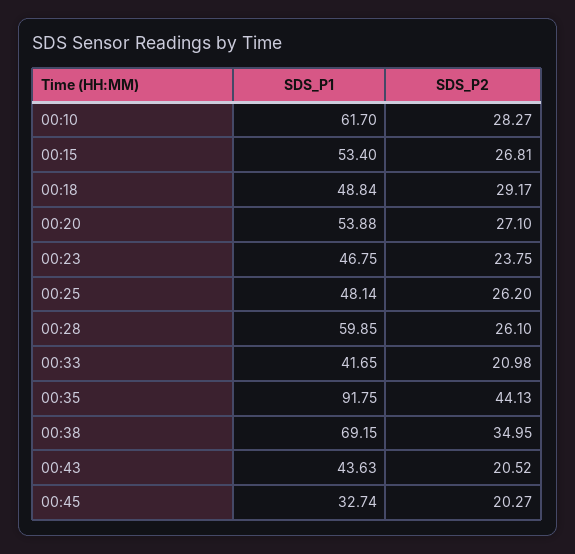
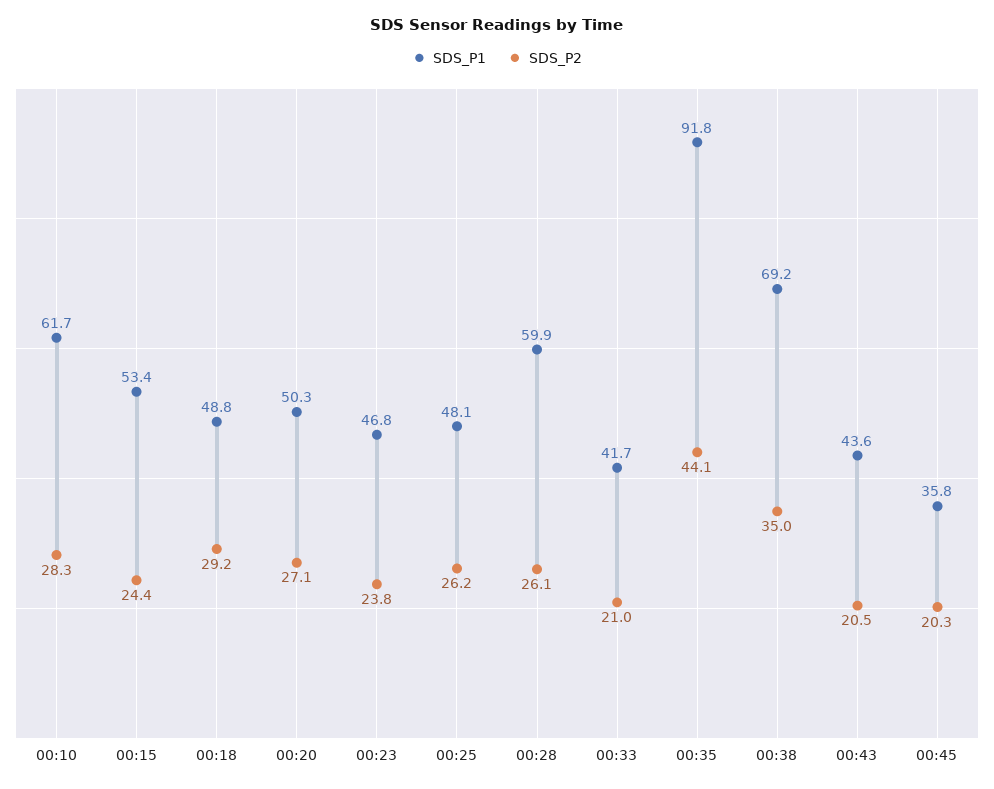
  {
    "SDS_P1": {
      "00:10": 61.7,
      "00:15": 53.4,
      "00:18": 48.84,
-     "00:20": 53.88,
+     "00:20": 50.3,
      "00:23": 46.75,
      "00:25": 48.14,
      "00:28": 59.85,
      "00:33": 41.65,
      "00:35": 91.75,
      "00:38": 69.15,
      "00:43": 43.63,
-     "00:45": 32.74
+     "00:45": 35.8
    },
    "SDS_P2": {
      "00:10": 28.27,
-     "00:15": 26.81,
+     "00:15": 24.4,
      "00:18": 29.17,
      "00:20": 27.1,
      "00:23": 23.75,
      "00:25": 26.2,
      "00:28": 26.1,
      "00:33": 20.98,
      "00:35": 44.13,
      "00:38": 34.95,
      "00:43": 20.52,
      "00:45": 20.27
    }
  }

